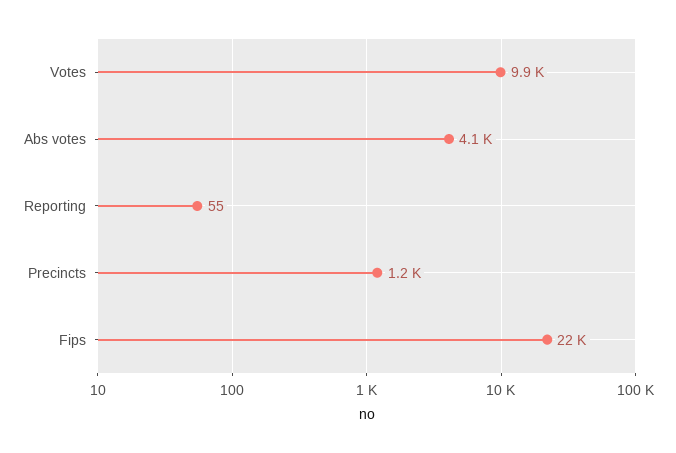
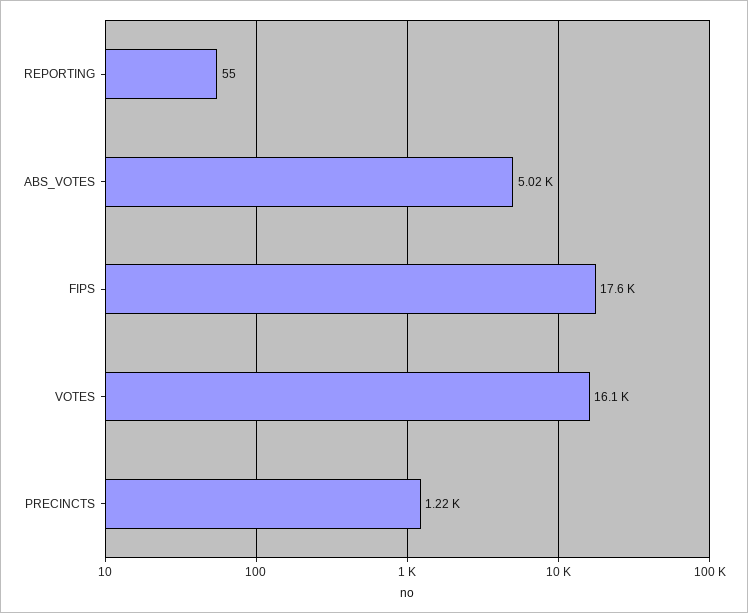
  {
-   "Votes": 9900,
+   "Votes": 16100,
-   "Abs votes": 4100,
+   "Abs votes": 5020,
    "Reporting": 55,
    "Precincts": 1220,
-   "Fips": 22000
+   "Fips": 17600
  }

